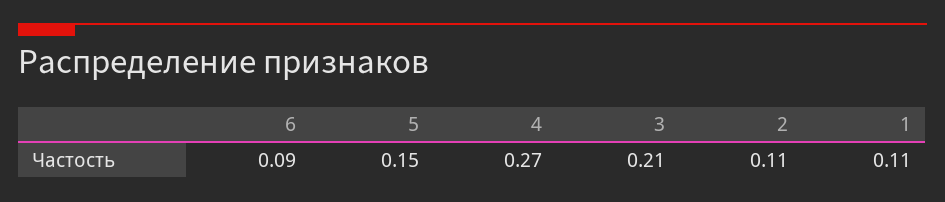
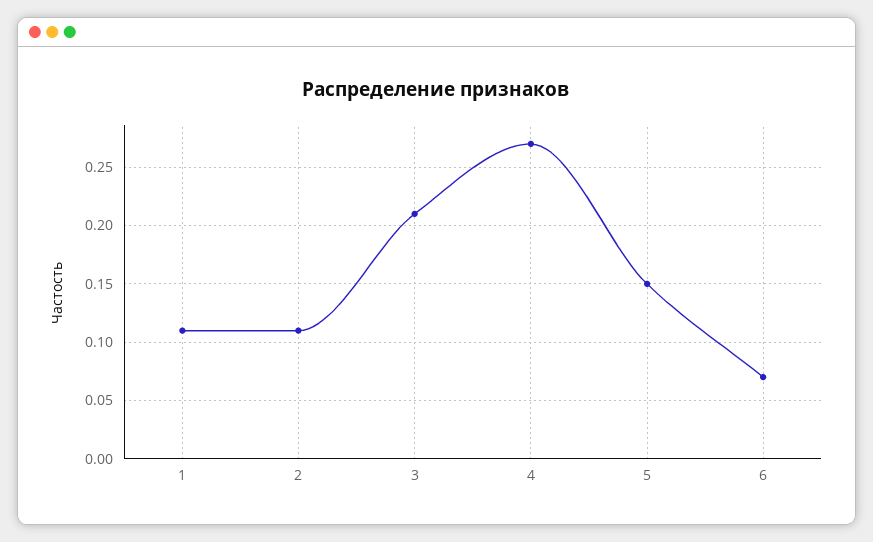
  {
-   "6": 0.09,
+   "6": 0.07,
    "5": 0.15,
    "4": 0.27,
    "3": 0.21,
    "2": 0.11,
    "1": 0.11
  }

